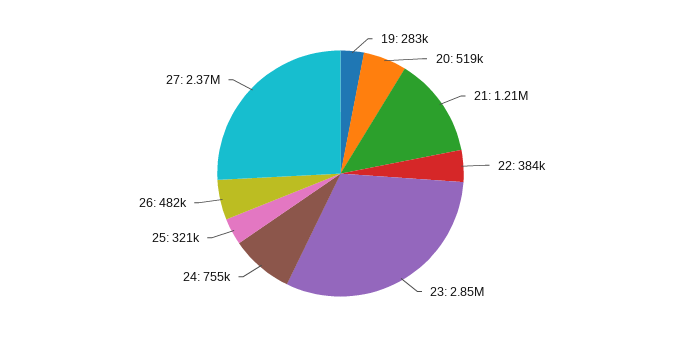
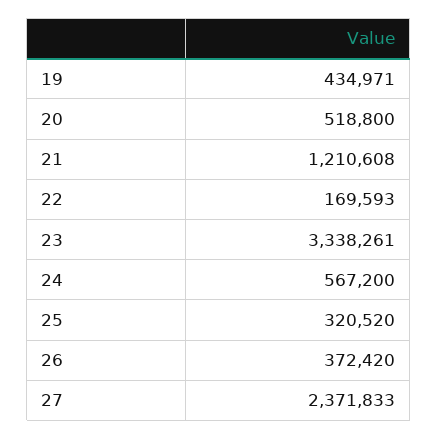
  {
-   "19": 283000,
+   "19": 434971,
    "20": 518800,
    "21": 1210608,
-   "22": 384000,
+   "22": 169593,
-   "23": 2850000,
+   "23": 3338261,
-   "24": 755000,
+   "24": 567200,
    "25": 320520,
-   "26": 482000,
+   "26": 372420,
    "27": 2371833
  }

